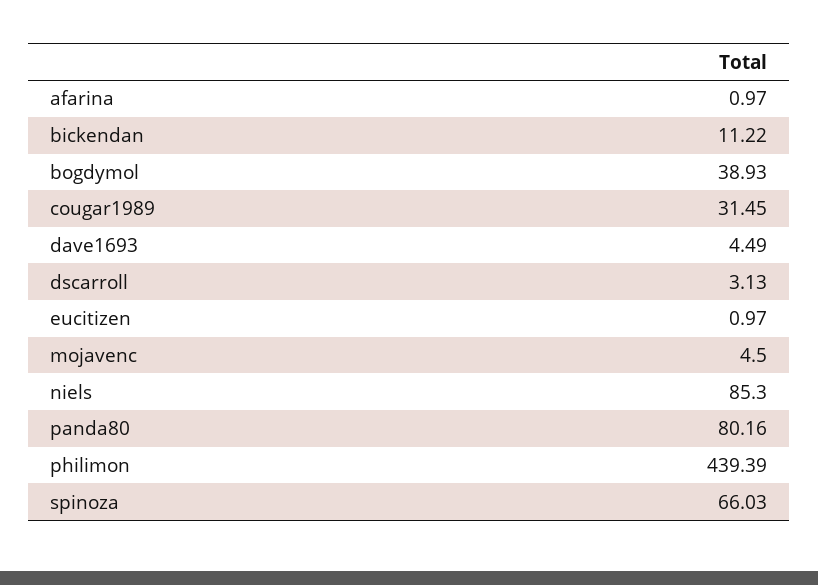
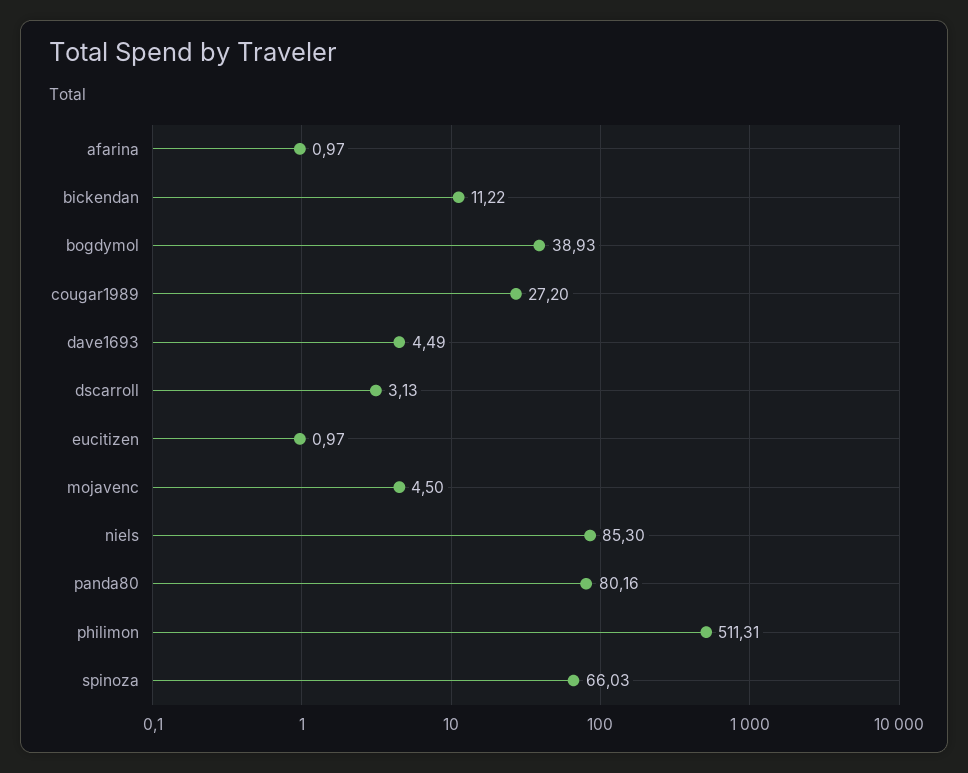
  {
    "afarina": 0.97,
    "bickendan": 11.22,
    "bogdymol": 38.93,
-   "cougar1989": 31.45,
+   "cougar1989": 27.2,
    "dave1693": 4.49,
    "dscarroll": 3.13,
    "eucitizen": 0.97,
    "mojavenc": 4.5,
    "niels": 85.3,
    "panda80": 80.16,
-   "philimon": 439.39,
+   "philimon": 511.31,
    "spinoza": 66.03
  }

